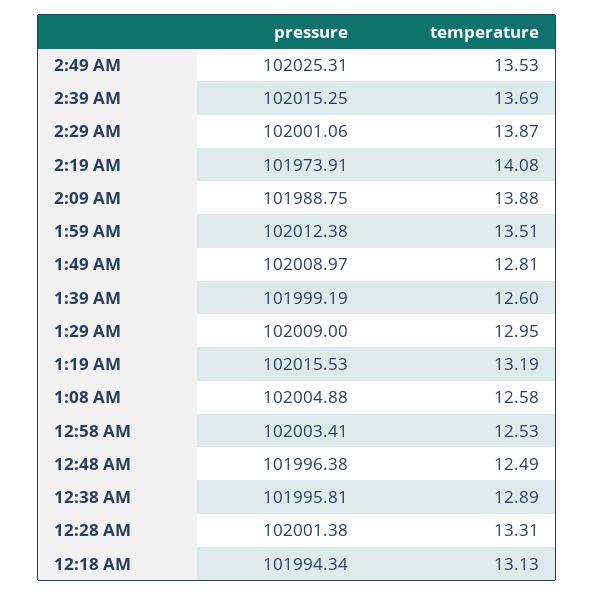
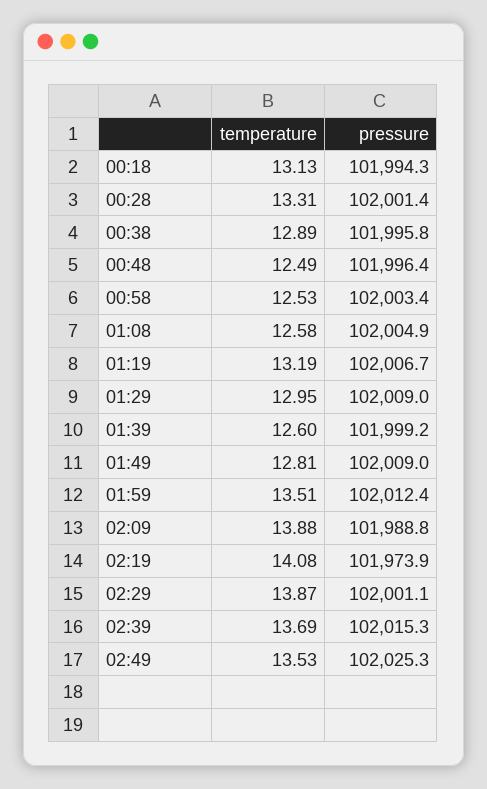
  {
    "pressure": {
      "2:49 AM": 102025.31,
      "2:39 AM": 102015.25,
      "2:29 AM": 102001.06,
      "2:19 AM": 101973.91,
      "2:09 AM": 101988.75,
      "1:59 AM": 102012.38,
      "1:49 AM": 102008.97,
      "1:39 AM": 101999.19,
      "1:29 AM": 102009,
-     "1:19 AM": 102015.53,
+     "1:19 AM": 102006.7,
      "1:08 AM": 102004.88,
      "12:58 AM": 102003.41,
      "12:48 AM": 101996.38,
      "12:38 AM": 101995.81,
      "12:28 AM": 102001.38,
      "12:18 AM": 101994.34
    },
    "temperature": {
      "2:49 AM": 13.53,
      "2:39 AM": 13.69,
      "2:29 AM": 13.87,
      "2:19 AM": 14.08,
      "2:09 AM": 13.88,
      "1:59 AM": 13.51,
      "1:49 AM": 12.81,
      "1:39 AM": 12.6,
      "1:29 AM": 12.95,
      "1:19 AM": 13.19,
      "1:08 AM": 12.58,
      "12:58 AM": 12.53,
      "12:48 AM": 12.49,
      "12:38 AM": 12.89,
      "12:28 AM": 13.31,
      "12:18 AM": 13.13
    }
  }

